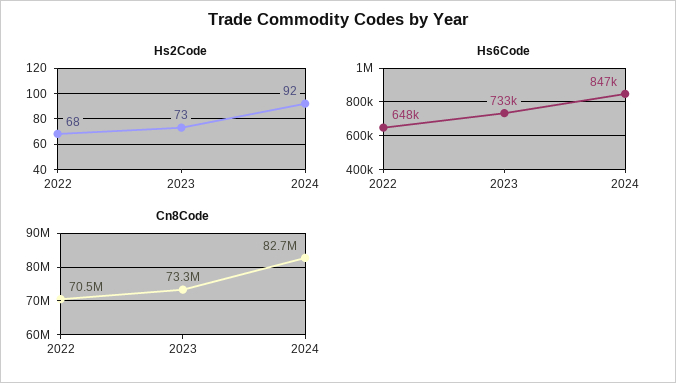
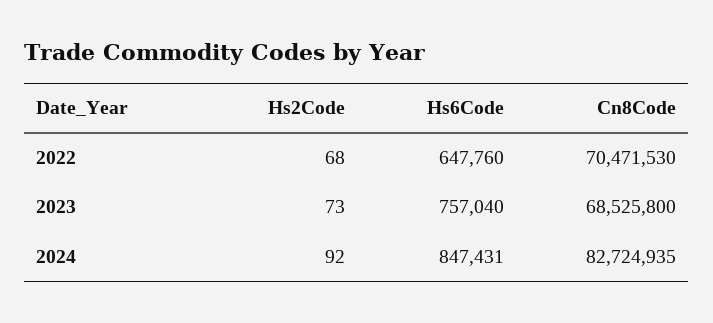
  {
    "Hs2Code": {
      "2022": 68,
      "2023": 73,
      "2024": 92
    },
    "Hs6Code": {
      "2022": 647760,
-     "2023": 733000,
+     "2023": 757040,
      "2024": 847431
    },
    "Cn8Code": {
      "2022": 70471530,
-     "2023": 73300000,
+     "2023": 68525800,
      "2024": 82724935
    }
  }

